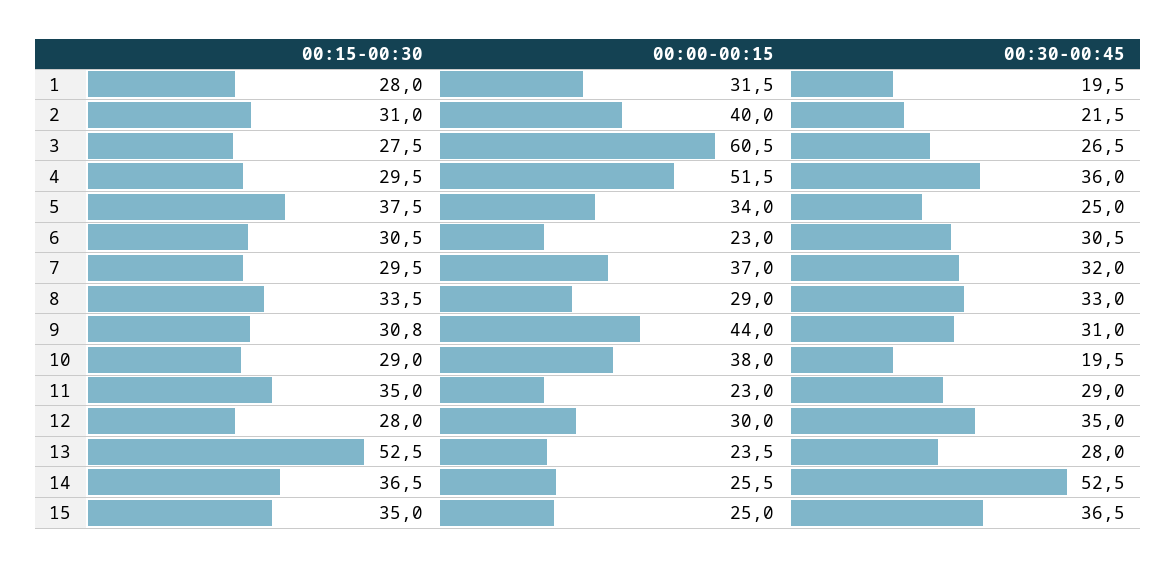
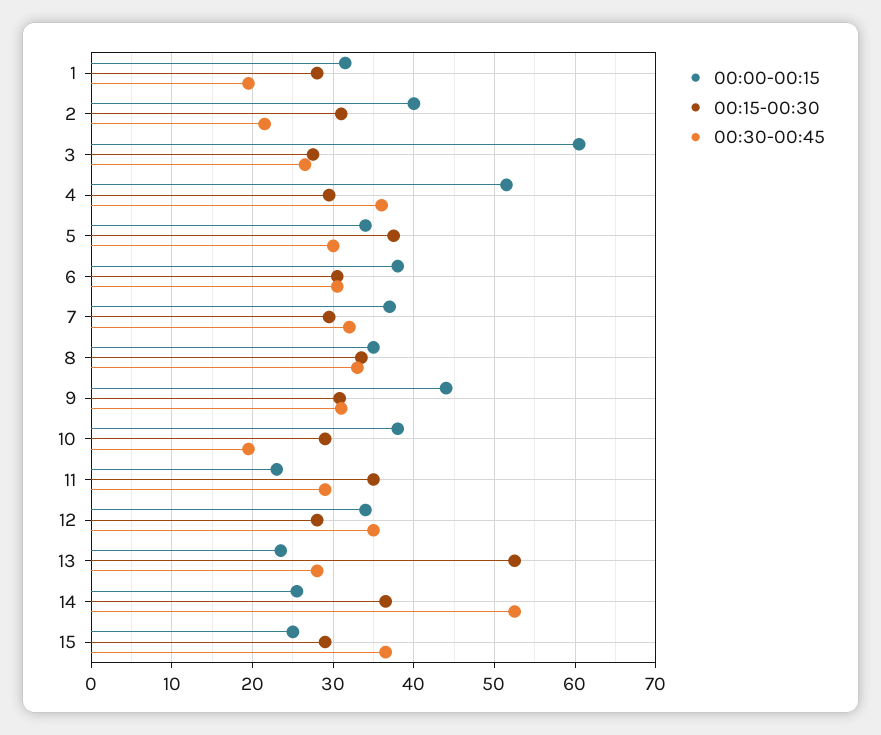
  {
    "00:15-00:30": {
      "1": 28,
      "2": 31,
      "3": 27.5,
      "4": 29.5,
      "5": 37.5,
      "6": 30.5,
      "7": 29.5,
      "8": 33.5,
      "9": 30.8,
      "10": 29,
      "11": 35,
      "12": 28,
      "13": 52.5,
      "14": 36.5,
-     "15": 35
+     "15": 29
    },
    "00:00-00:15": {
      "1": 31.5,
      "2": 40,
      "3": 60.5,
      "4": 51.5,
      "5": 34,
-     "6": 23,
+     "6": 38,
      "7": 37,
-     "8": 29,
+     "8": 35,
      "9": 44,
      "10": 38,
      "11": 23,
-     "12": 30,
+     "12": 34,
      "13": 23.5,
      "14": 25.5,
      "15": 25
    },
    "00:30-00:45": {
      "1": 19.5,
      "2": 21.5,
      "3": 26.5,
      "4": 36,
-     "5": 25,
+     "5": 30,
      "6": 30.5,
      "7": 32,
      "8": 33,
      "9": 31,
      "10": 19.5,
      "11": 29,
      "12": 35,
      "13": 28,
      "14": 52.5,
      "15": 36.5
    }
  }

